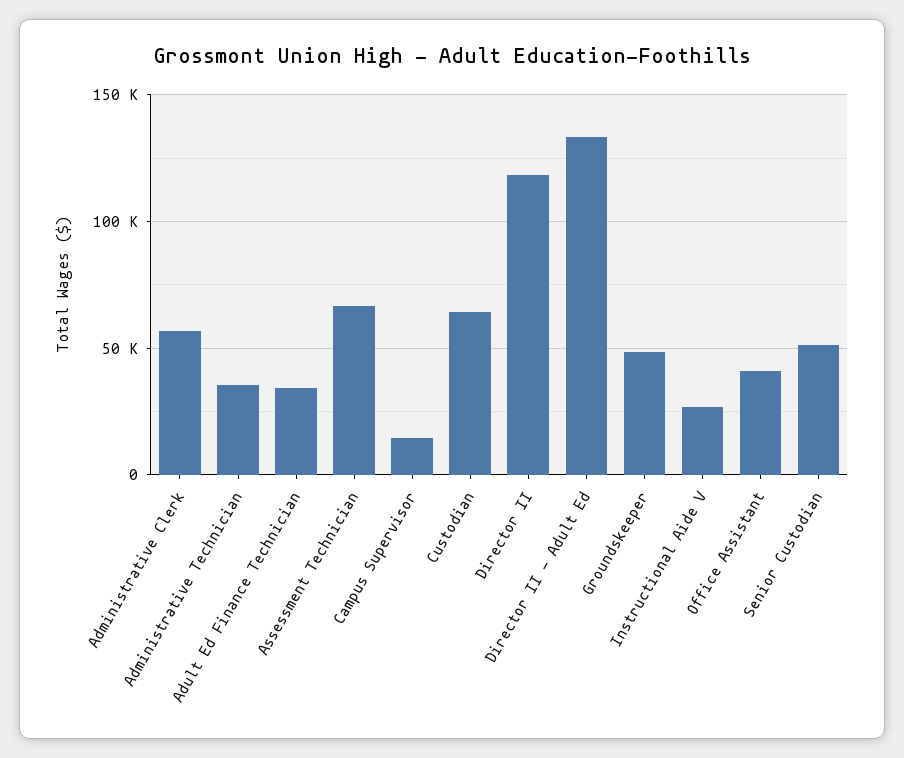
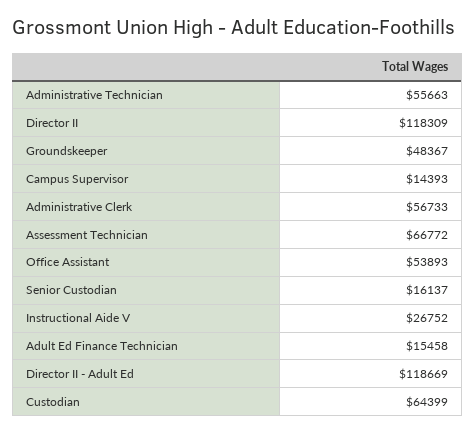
  {
    "Administrative Clerk": 56733,
-   "Administrative Technician": 35000,
+   "Administrative Technician": 55663,
-   "Adult Ed Finance Technician": 35000,
+   "Adult Ed Finance Technician": 15458,
    "Assessment Technician": 66772,
    "Campus Supervisor": 14393,
    "Custodian": 64399,
    "Director II": 118309,
-   "Director II - Adult Ed": 135000,
+   "Director II - Adult Ed": 118669,
    "Groundskeeper": 48367,
    "Instructional Aide V": 26752,
-   "Office Assistant": 40000,
+   "Office Assistant": 53893,
-   "Senior Custodian": 50000
+   "Senior Custodian": 16137
  }

